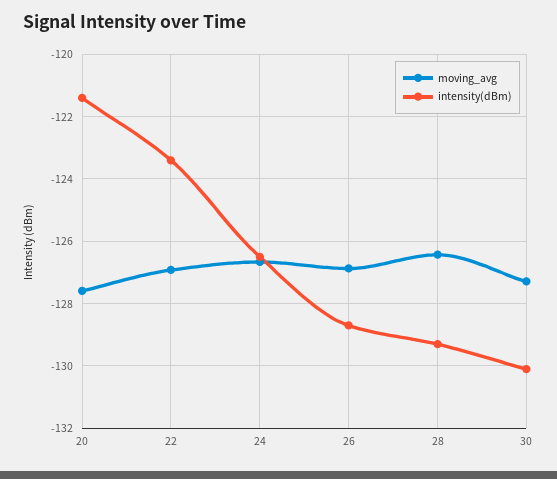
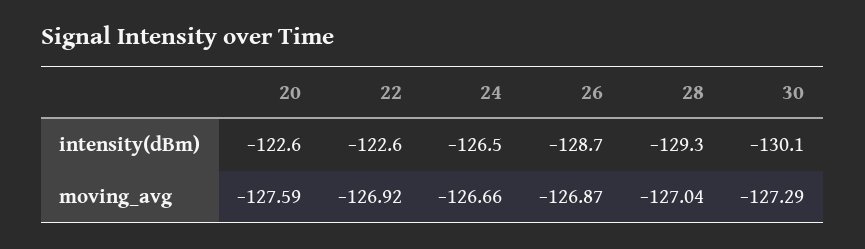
  {
    "moving_avg": {
      "20": -127.59,
      "22": -126.92,
      "24": -126.66,
      "26": -126.87,
-     "28": -126.4,
+     "28": -127.04,
      "30": -127.29
    },
    "intensity(dBm)": {
-     "20": -121.4,
+     "20": -122.6,
-     "22": -123.4,
+     "22": -122.6,
      "24": -126.5,
      "26": -128.7,
      "28": -129.3,
      "30": -130.1
    }
  }

